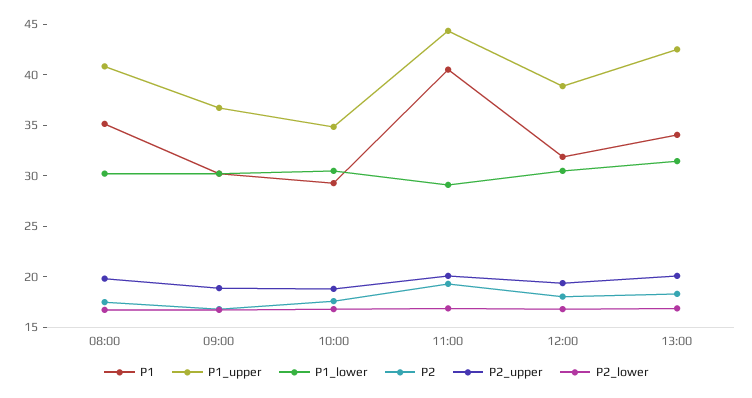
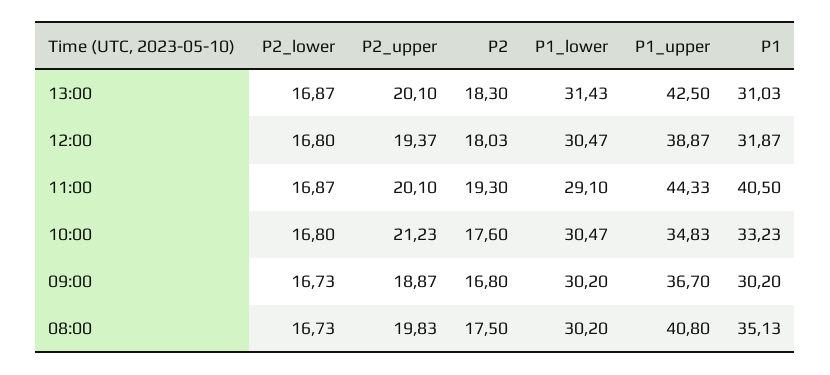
  {
    "P1": {
      "08:00": 35.13,
      "09:00": 30.2,
-     "10:00": 29,
+     "10:00": 33.23,
      "11:00": 40.5,
      "12:00": 31.87,
-     "13:00": 34
+     "13:00": 31.03
    },
    "P1_upper": {
      "08:00": 40.8,
      "09:00": 36.7,
      "10:00": 34.83,
      "11:00": 44.33,
      "12:00": 38.87,
      "13:00": 42.5
    },
    "P1_lower": {
      "08:00": 30.2,
      "09:00": 30.2,
      "10:00": 30.47,
      "11:00": 29.1,
      "12:00": 30.47,
      "13:00": 31.43
    },
    "P2": {
      "08:00": 17.5,
      "09:00": 16.8,
      "10:00": 17.6,
      "11:00": 19.3,
      "12:00": 18.03,
      "13:00": 18.3
    },
    "P2_upper": {
      "08:00": 19.83,
      "09:00": 18.87,
-     "10:00": 19,
+     "10:00": 21.23,
      "11:00": 20.1,
      "12:00": 19.37,
      "13:00": 20.1
    },
    "P2_lower": {
      "08:00": 16.73,
      "09:00": 16.73,
      "10:00": 16.8,
      "11:00": 16.87,
      "12:00": 16.8,
      "13:00": 16.87
    }
  }

